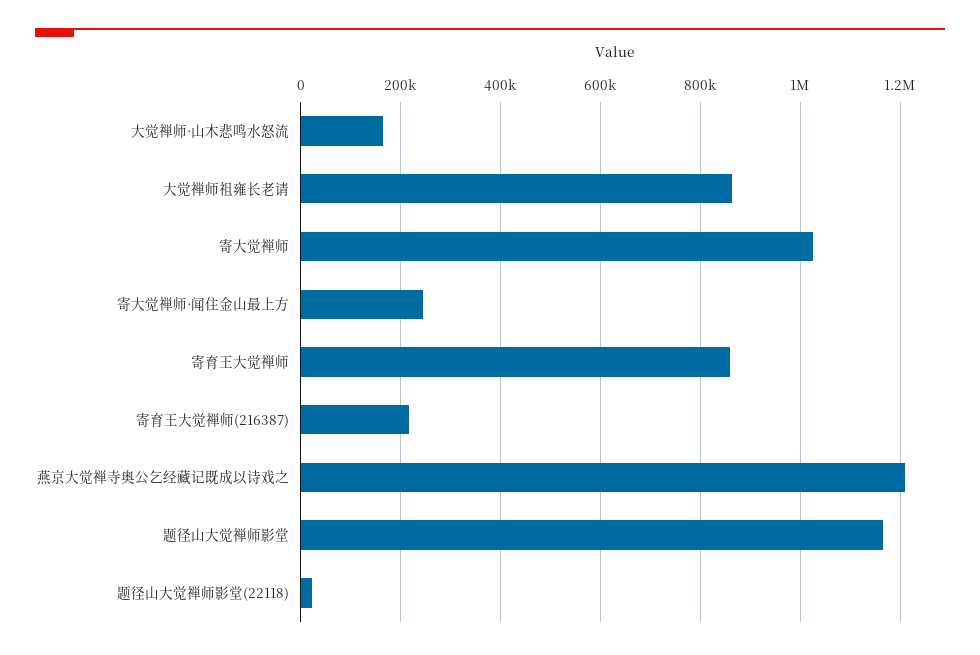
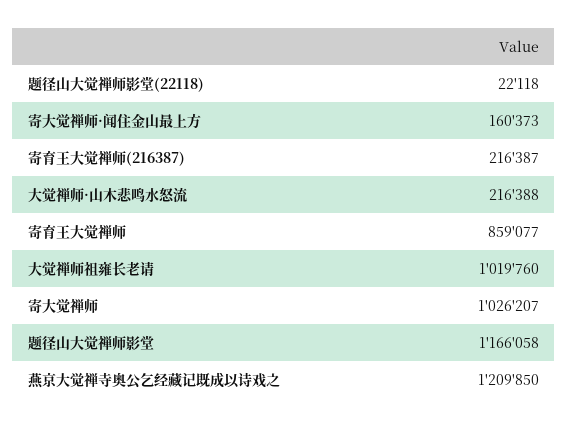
  {
-   "大觉禅师·山木悲鸣水怒流": 160000,
+   "大觉禅师·山木悲鸣水怒流": 216388,
-   "大觉禅师祖雍长老请": 860000,
+   "大觉禅师祖雍长老请": 1019760,
    "寄大觉禅师": 1026207,
-   "寄大觉禅师·闻住金山最上方": 240000,
+   "寄大觉禅师·闻住金山最上方": 160373,
    "寄育王大觉禅师": 859077,
    "寄育王大觉禅师(216387)": 216387,
    "燕京大觉禅寺奥公乞经藏记既成以诗戏之": 1209850,
    "题径山大觉禅师影堂": 1166058,
    "题径山大觉禅师影堂(22118)": 22118
  }

